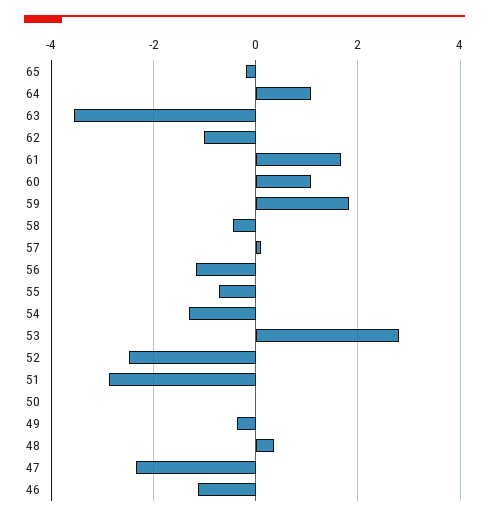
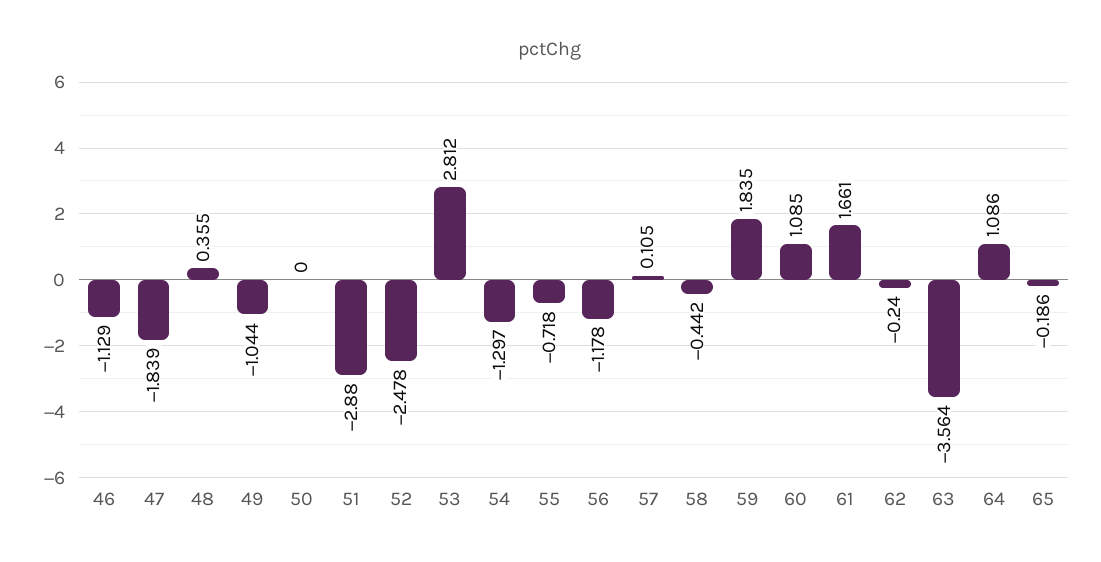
  {
    "65": -0.186,
    "64": 1.086,
    "63": -3.564,
-   "62": -1,
+   "62": -0.24,
    "61": 1.661,
    "60": 1.085,
    "59": 1.835,
    "58": -0.442,
    "57": 0.105,
    "56": -1.178,
    "55": -0.718,
    "54": -1.297,
    "53": 2.812,
    "52": -2.478,
    "51": -2.88,
    "50": 0,
-   "49": -0.4,
+   "49": -1.044,
    "48": 0.355,
-   "47": -2.4,
+   "47": -1.839,
    "46": -1.129
  }

